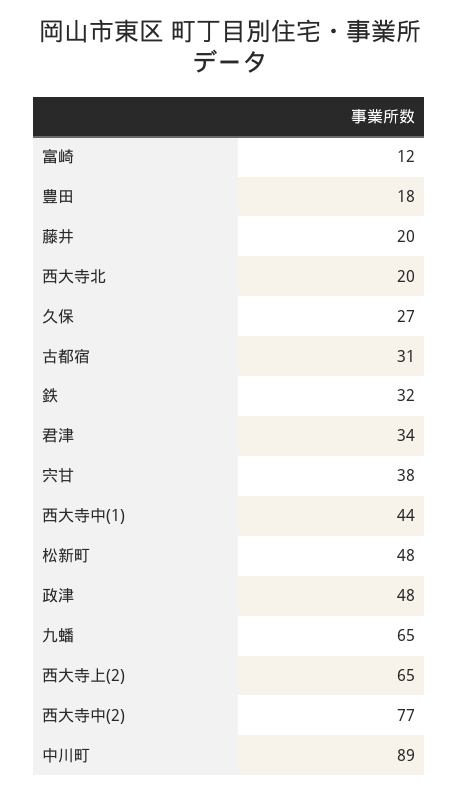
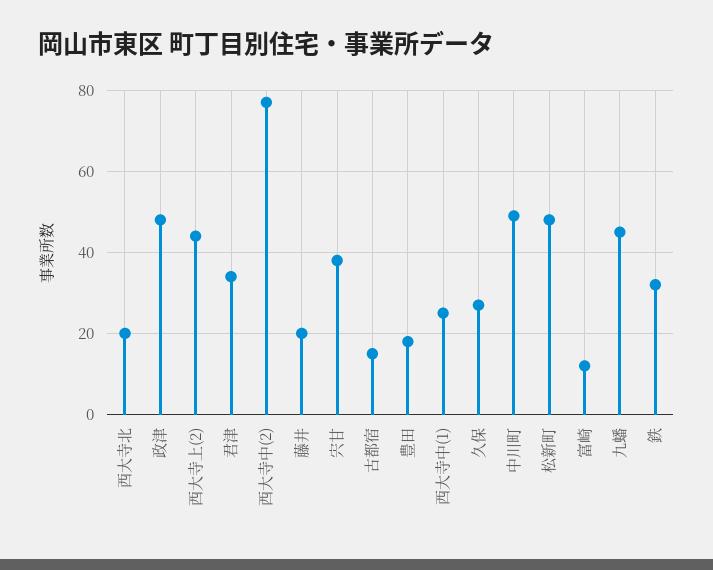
  {
    "富崎": 12,
    "豊田": 18,
    "藤井": 20,
    "西大寺北": 20,
    "久保": 27,
-   "古都宿": 31,
+   "古都宿": 15,
    "鉄": 32,
    "君津": 34,
    "宍甘": 38,
-   "西大寺中(1)": 44,
+   "西大寺中(1)": 25,
    "松新町": 48,
    "政津": 48,
-   "九蟠": 65,
+   "九蟠": 45,
-   "西大寺上(2)": 65,
+   "西大寺上(2)": 45,
    "西大寺中(2)": 77,
-   "中川町": 89
+   "中川町": 50
  }

